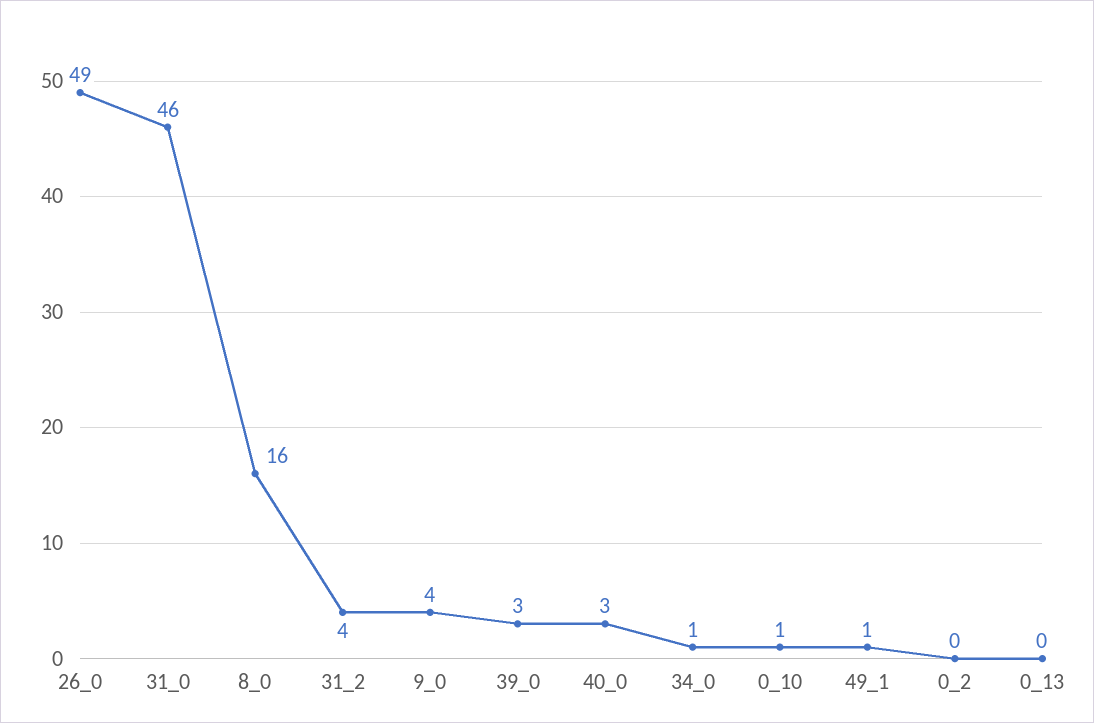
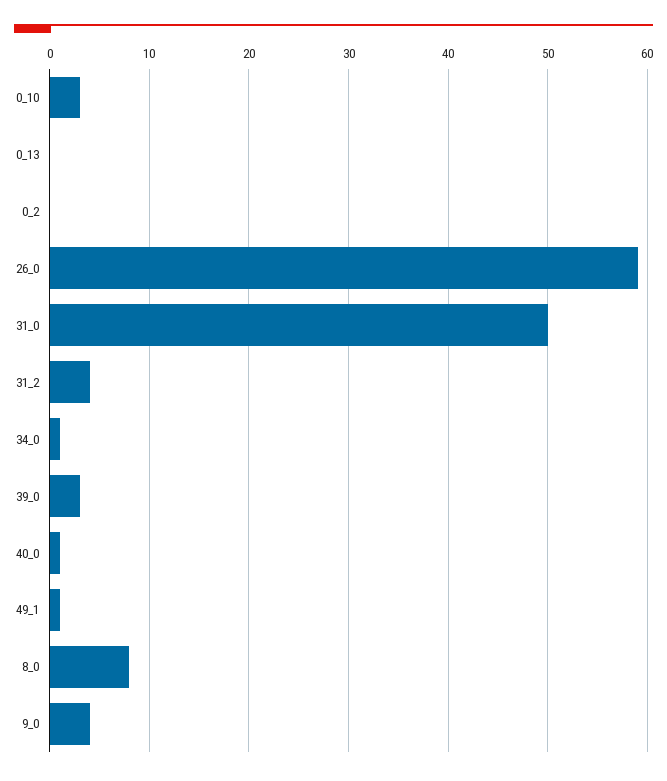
  {
-   "26_0": 49,
+   "26_0": 59,
-   "31_0": 46,
+   "31_0": 50,
-   "8_0": 16,
+   "8_0": 8,
    "31_2": 4,
    "9_0": 4,
    "39_0": 3,
-   "40_0": 3,
+   "40_0": 1,
    "34_0": 1,
-   "0_10": 1,
+   "0_10": 3,
    "49_1": 1,
    "0_2": 0,
    "0_13": 0
  }

